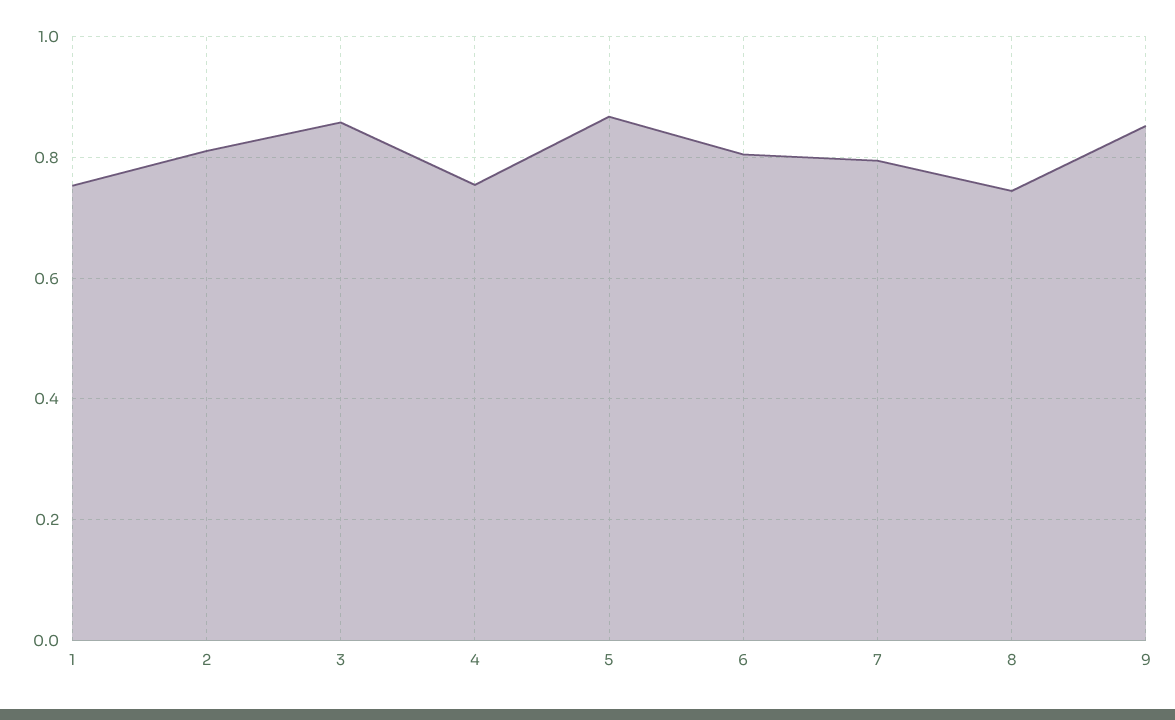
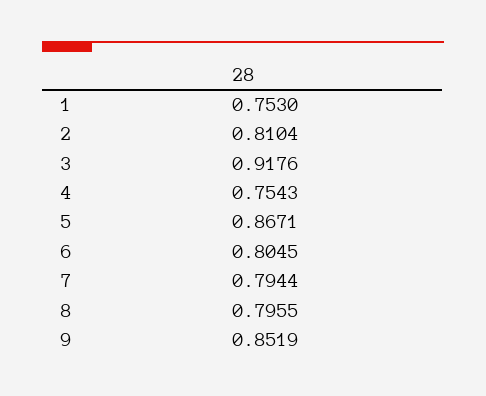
  {
    "1": 0.753,
    "2": 0.8104,
-   "3": 0.86,
+   "3": 0.9176,
    "4": 0.7543,
    "5": 0.8671,
    "6": 0.8045,
    "7": 0.7944,
-   "8": 0.74,
+   "8": 0.7955,
    "9": 0.8519
  }

